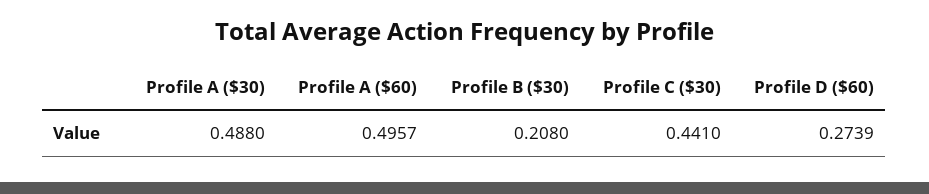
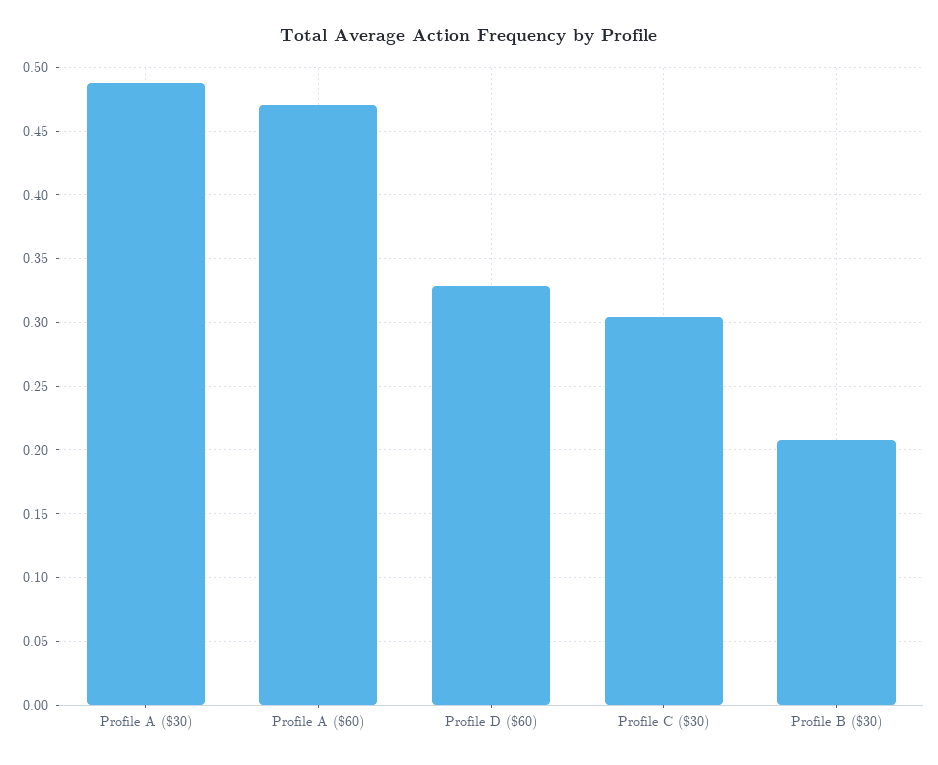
  {
    "Profile A ($30)": 0.488,
-   "Profile A ($60)": 0.4957,
+   "Profile A ($60)": 0.47,
    "Profile B ($30)": 0.208,
-   "Profile C ($30)": 0.441,
+   "Profile C ($30)": 0.305,
-   "Profile D ($60)": 0.2739
+   "Profile D ($60)": 0.33
  }

